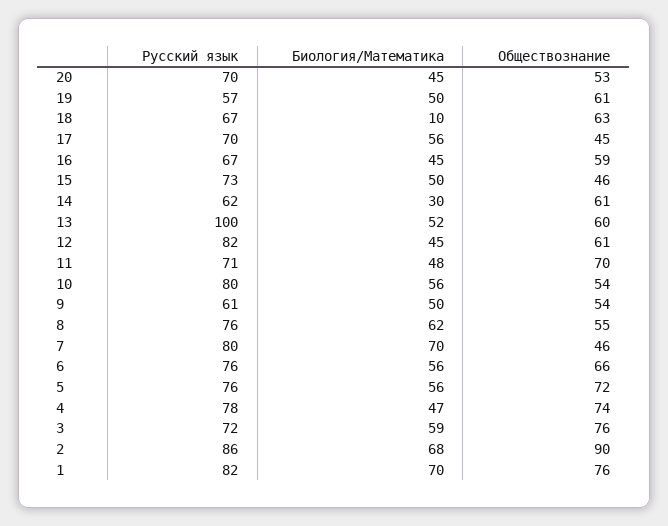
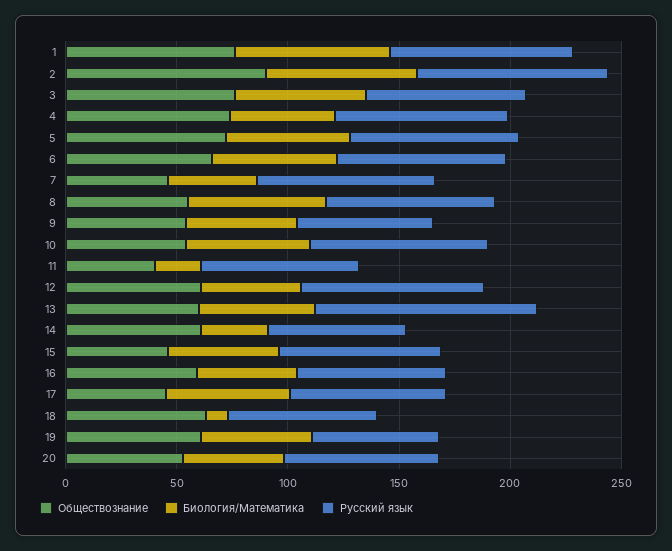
  {
    "Русский язык": {
      "20": 70,
      "19": 57,
      "18": 67,
      "17": 70,
      "16": 67,
      "15": 73,
      "14": 62,
      "13": 100,
      "12": 82,
      "11": 71,
      "10": 80,
      "9": 61,
      "8": 76,
      "7": 80,
      "6": 76,
      "5": 76,
      "4": 78,
      "3": 72,
      "2": 86,
      "1": 82
    },
    "Биология/Математика": {
      "20": 45,
      "19": 50,
      "18": 10,
      "17": 56,
      "16": 45,
      "15": 50,
      "14": 30,
      "13": 52,
      "12": 45,
-     "11": 48,
+     "11": 20,
      "10": 56,
      "9": 50,
      "8": 62,
-     "7": 70,
+     "7": 40,
      "6": 56,
      "5": 56,
      "4": 47,
      "3": 59,
      "2": 68,
      "1": 70
    },
    "Обществознание": {
      "20": 53,
      "19": 61,
      "18": 63,
      "17": 45,
      "16": 59,
      "15": 46,
      "14": 61,
      "13": 60,
      "12": 61,
-     "11": 70,
+     "11": 40,
      "10": 54,
      "9": 54,
      "8": 55,
      "7": 46,
      "6": 66,
      "5": 72,
      "4": 74,
      "3": 76,
      "2": 90,
      "1": 76
    }
  }

